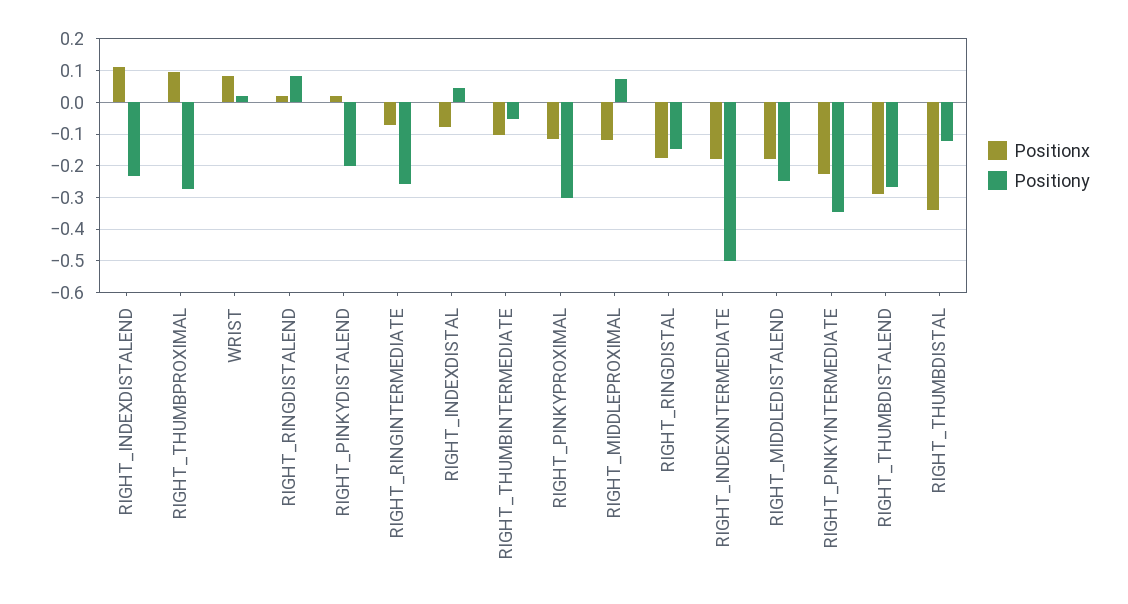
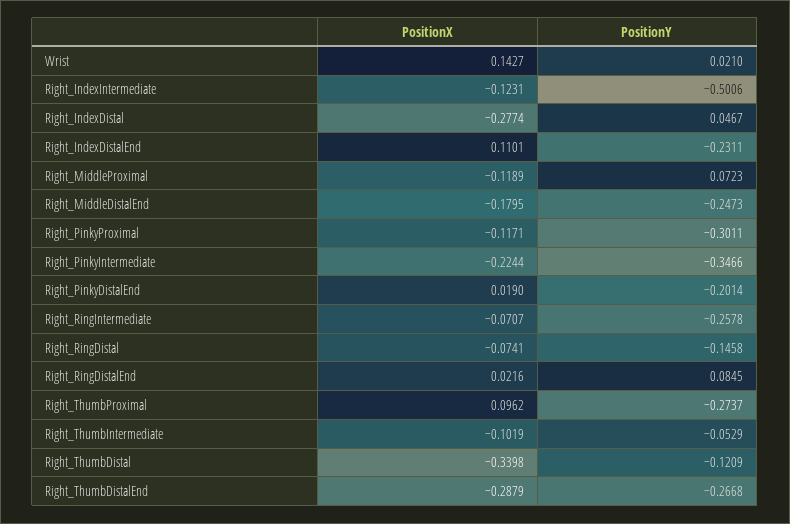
  {
    "Positionx": {
      "RIGHT_INDEXDISTALEND": 0.1101,
      "RIGHT_THUMBPROXIMAL": 0.0962,
-     "WRIST": 0.08,
+     "WRIST": 0.1427,
      "RIGHT_RINGDISTALEND": 0.0216,
      "RIGHT_PINKYDISTALEND": 0.019,
      "RIGHT_RINGINTERMEDIATE": -0.0707,
-     "RIGHT_INDEXDISTAL": -0.08,
+     "RIGHT_INDEXDISTAL": -0.2774,
      "RIGHT_THUMBINTERMEDIATE": -0.1019,
      "RIGHT_PINKYPROXIMAL": -0.1171,
      "RIGHT_MIDDLEPROXIMAL": -0.1189,
-     "RIGHT_RINGDISTAL": -0.18,
+     "RIGHT_RINGDISTAL": -0.0741,
-     "RIGHT_INDEXINTERMEDIATE": -0.18,
+     "RIGHT_INDEXINTERMEDIATE": -0.1231,
      "RIGHT_MIDDLEDISTALEND": -0.1795,
      "RIGHT_PINKYINTERMEDIATE": -0.2244,
      "RIGHT_THUMBDISTALEND": -0.2879,
      "RIGHT_THUMBDISTAL": -0.3398
    },
    "Positiony": {
      "RIGHT_INDEXDISTALEND": -0.2311,
      "RIGHT_THUMBPROXIMAL": -0.2737,
      "WRIST": 0.021,
      "RIGHT_RINGDISTALEND": 0.0845,
      "RIGHT_PINKYDISTALEND": -0.2014,
      "RIGHT_RINGINTERMEDIATE": -0.2578,
      "RIGHT_INDEXDISTAL": 0.0467,
      "RIGHT_THUMBINTERMEDIATE": -0.0529,
      "RIGHT_PINKYPROXIMAL": -0.3011,
      "RIGHT_MIDDLEPROXIMAL": 0.0723,
      "RIGHT_RINGDISTAL": -0.1458,
      "RIGHT_INDEXINTERMEDIATE": -0.5006,
      "RIGHT_MIDDLEDISTALEND": -0.2473,
      "RIGHT_PINKYINTERMEDIATE": -0.3466,
      "RIGHT_THUMBDISTALEND": -0.2668,
      "RIGHT_THUMBDISTAL": -0.1209
    }
  }

